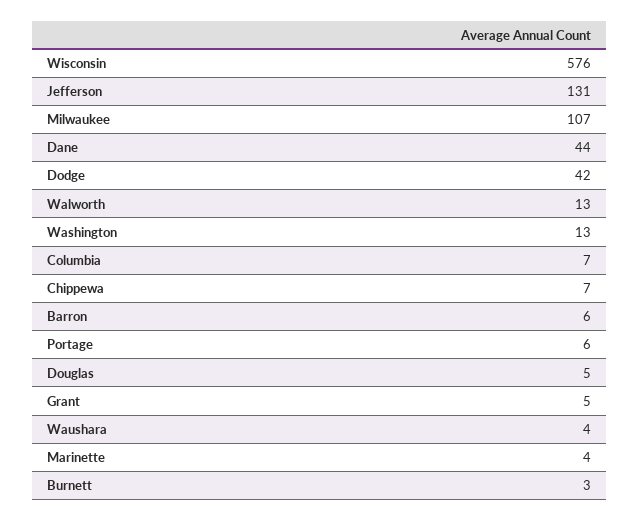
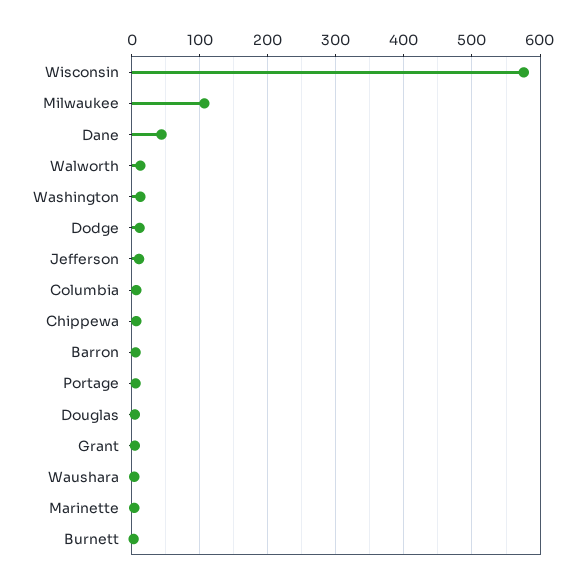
  {
    "Wisconsin": 576,
-   "Jefferson": 131,
+   "Jefferson": 10,
    "Milwaukee": 107,
    "Dane": 44,
-   "Dodge": 42,
+   "Dodge": 10,
    "Walworth": 13,
    "Washington": 13,
    "Columbia": 7,
    "Chippewa": 7,
    "Barron": 6,
    "Portage": 6,
    "Douglas": 5,
    "Grant": 5,
    "Waushara": 4,
    "Marinette": 4,
    "Burnett": 3
  }

